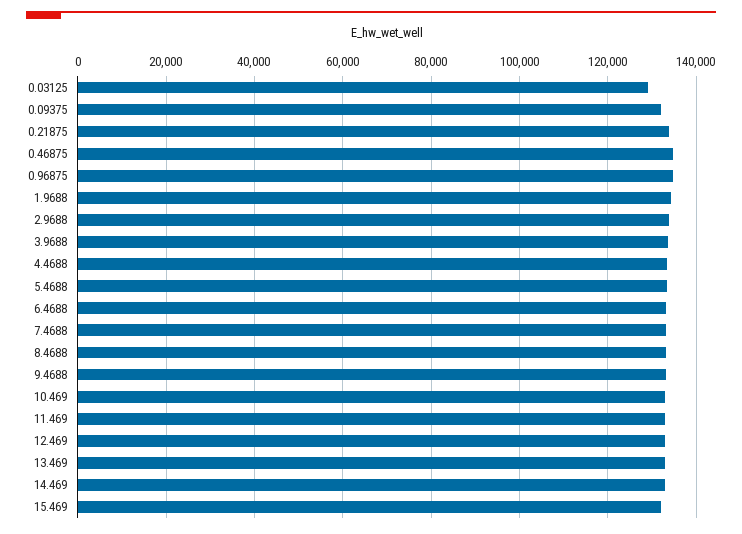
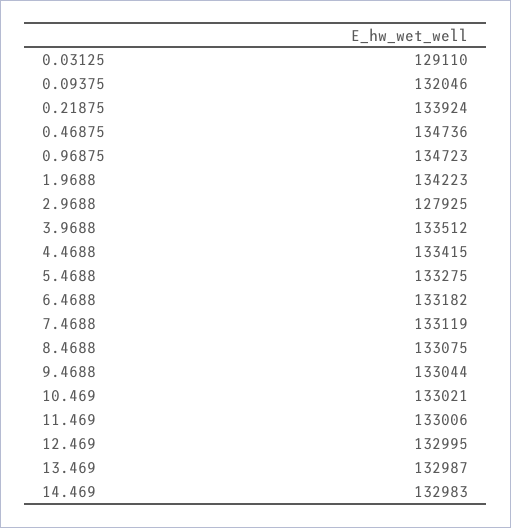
  {
    "0.03125": 129110,
    "0.09375": 132046,
    "0.21875": 133924,
    "0.46875": 134736,
    "0.96875": 134723,
    "1.9688": 134223,
-   "2.9688": 134000,
+   "2.9688": 127925,
    "3.9688": 133512,
    "4.4688": 133415,
    "5.4688": 133275,
    "6.4688": 133182,
    "7.4688": 133119,
    "8.4688": 133075,
    "9.4688": 133044,
    "10.469": 133021,
    "11.469": 133006,
    "12.469": 132995,
    "13.469": 132987,
-   "14.469": 132983,
+   "14.469": 132983
-   "15.469": 132000
  }

